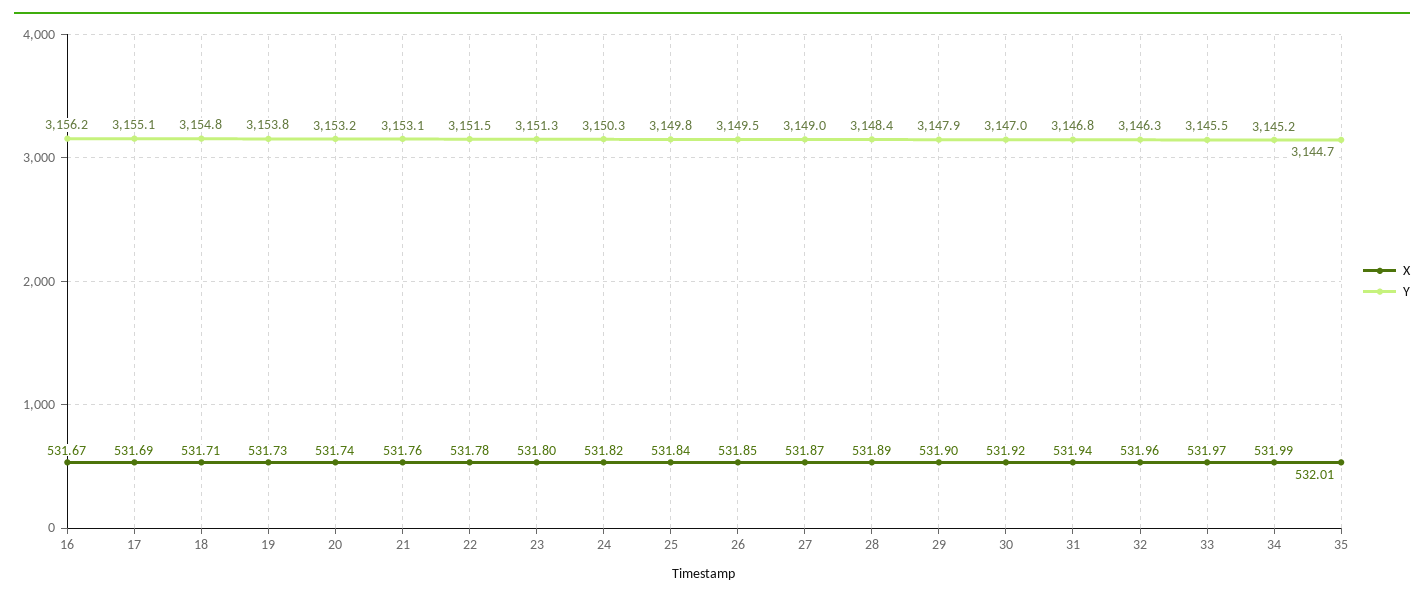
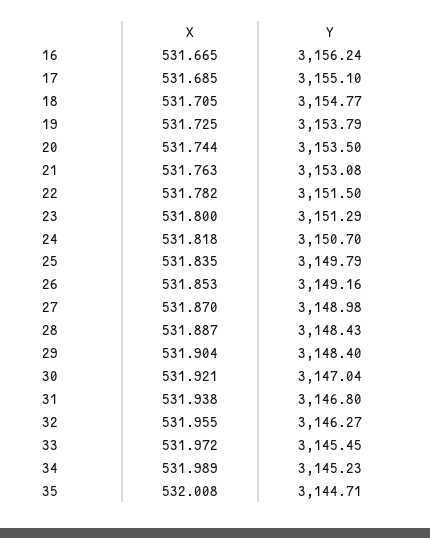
  {
    "X": {
      "16": 531.665,
      "17": 531.685,
      "18": 531.705,
      "19": 531.725,
      "20": 531.744,
      "21": 531.763,
      "22": 531.782,
      "23": 531.8,
      "24": 531.818,
      "25": 531.835,
      "26": 531.853,
      "27": 531.87,
      "28": 531.887,
      "29": 531.904,
      "30": 531.921,
      "31": 531.938,
      "32": 531.955,
      "33": 531.972,
      "34": 531.989,
      "35": 532.008
    },
    "Y": {
      "16": 3156.24,
      "17": 3155.1,
      "18": 3154.77,
      "19": 3153.79,
-     "20": 3153.2,
+     "20": 3153.5,
      "21": 3153.08,
      "22": 3151.5,
      "23": 3151.29,
-     "24": 3150.3,
+     "24": 3150.7,
      "25": 3149.79,
-     "26": 3149.5,
+     "26": 3149.16,
      "27": 3148.98,
      "28": 3148.43,
-     "29": 3147.9,
+     "29": 3148.4,
      "30": 3147.04,
      "31": 3146.8,
      "32": 3146.27,
      "33": 3145.45,
      "34": 3145.23,
      "35": 3144.71
    }
  }

